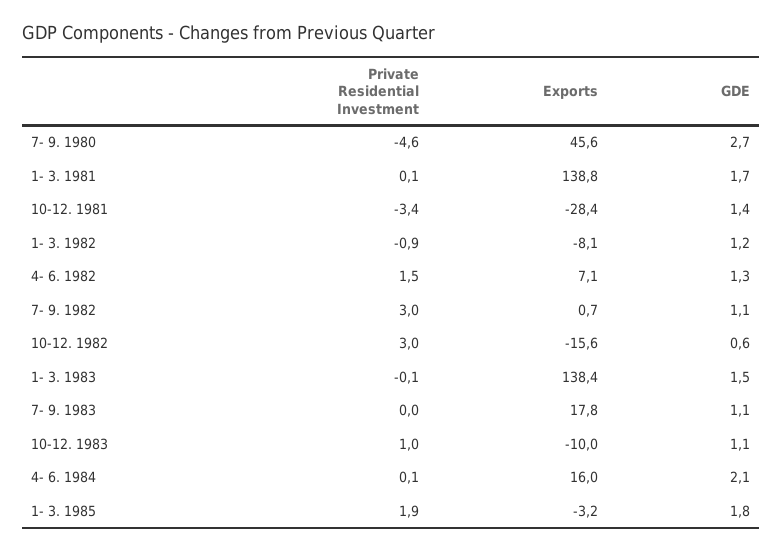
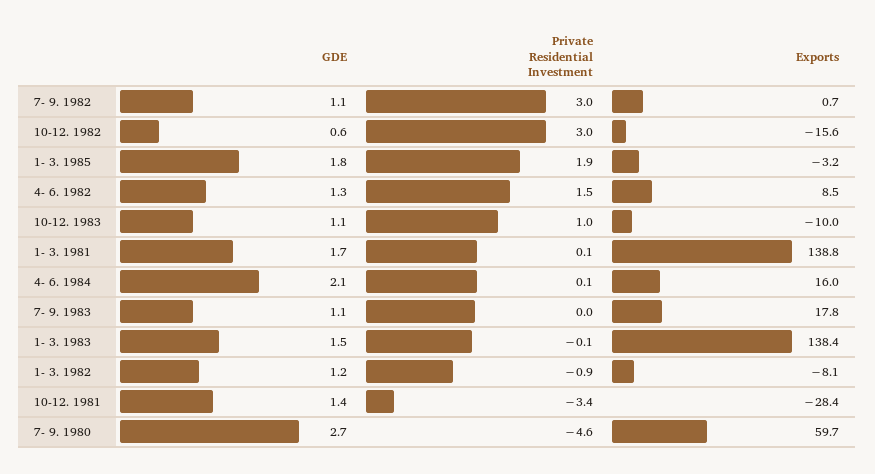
  {
    "Private Residential Investment": {
      "7- 9. 1980": -4.6,
      "1- 3. 1981": 0.1,
      "10-12. 1981": -3.4,
      "1- 3. 1982": -0.9,
      "4- 6. 1982": 1.5,
      "7- 9. 1982": 3,
      "10-12. 1982": 3,
      "1- 3. 1983": -0.1,
      "7- 9. 1983": 0,
      "10-12. 1983": 1,
      "4- 6. 1984": 0.1,
      "1- 3. 1985": 1.9
    },
    "Exports": {
-     "7- 9. 1980": 45.6,
+     "7- 9. 1980": 59.7,
      "1- 3. 1981": 138.8,
      "10-12. 1981": -28.4,
      "1- 3. 1982": -8.1,
-     "4- 6. 1982": 7.1,
+     "4- 6. 1982": 8.5,
      "7- 9. 1982": 0.7,
      "10-12. 1982": -15.6,
      "1- 3. 1983": 138.4,
      "7- 9. 1983": 17.8,
      "10-12. 1983": -10,
      "4- 6. 1984": 16,
      "1- 3. 1985": -3.2
    },
    "GDE": {
      "7- 9. 1980": 2.7,
      "1- 3. 1981": 1.7,
      "10-12. 1981": 1.4,
      "1- 3. 1982": 1.2,
      "4- 6. 1982": 1.3,
      "7- 9. 1982": 1.1,
      "10-12. 1982": 0.6,
      "1- 3. 1983": 1.5,
      "7- 9. 1983": 1.1,
      "10-12. 1983": 1.1,
      "4- 6. 1984": 2.1,
      "1- 3. 1985": 1.8
    }
  }

